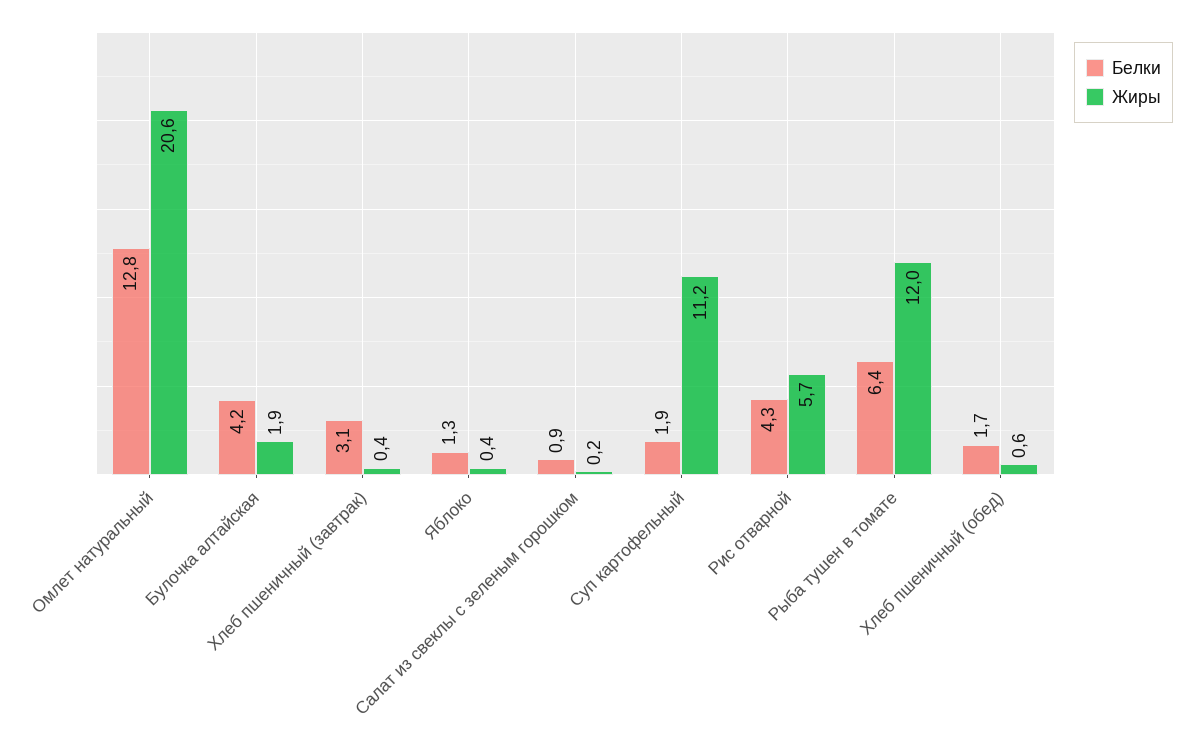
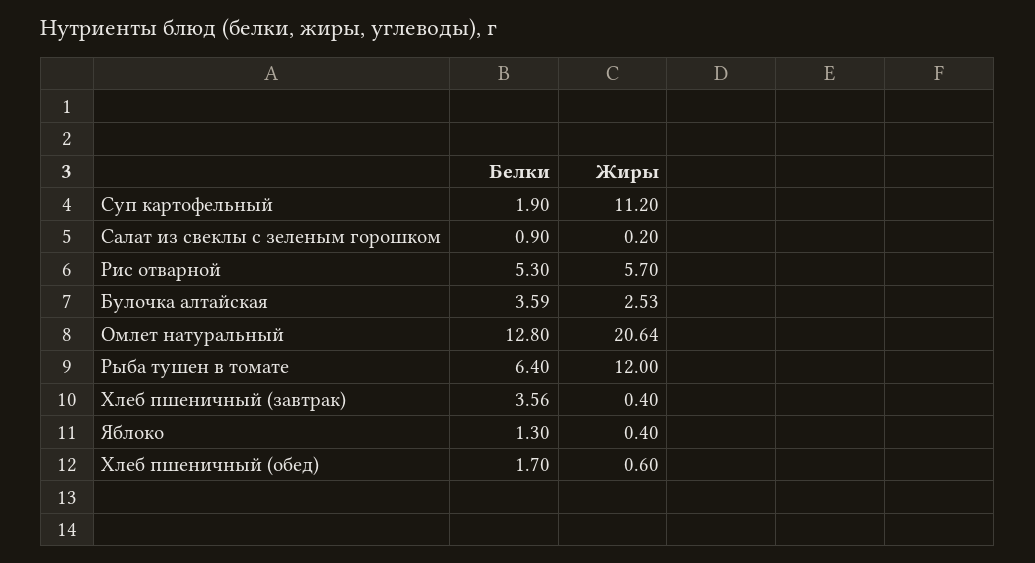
  {
    "Белки": {
      "Омлет натуральный": 12.8,
-     "Булочка алтайская": 4.2,
+     "Булочка алтайская": 3.59,
-     "Хлеб пшеничный (завтрак)": 3.1,
+     "Хлеб пшеничный (завтрак)": 3.56,
      "Яблоко": 1.3,
      "Салат из свеклы с зеленым горошком": 0.9,
      "Суп картофельный": 1.9,
-     "Рис отварной": 4.3,
+     "Рис отварной": 5.3,
      "Рыба тушен в томате": 6.4,
      "Хлеб пшеничный (обед)": 1.7
    },
    "Жиры": {
      "Омлет натуральный": 20.64,
-     "Булочка алтайская": 1.9,
+     "Булочка алтайская": 2.53,
      "Хлеб пшеничный (завтрак)": 0.4,
      "Яблоко": 0.4,
      "Салат из свеклы с зеленым горошком": 0.2,
      "Суп картофельный": 11.2,
      "Рис отварной": 5.7,
      "Рыба тушен в томате": 12,
      "Хлеб пшеничный (обед)": 0.6
    }
  }

